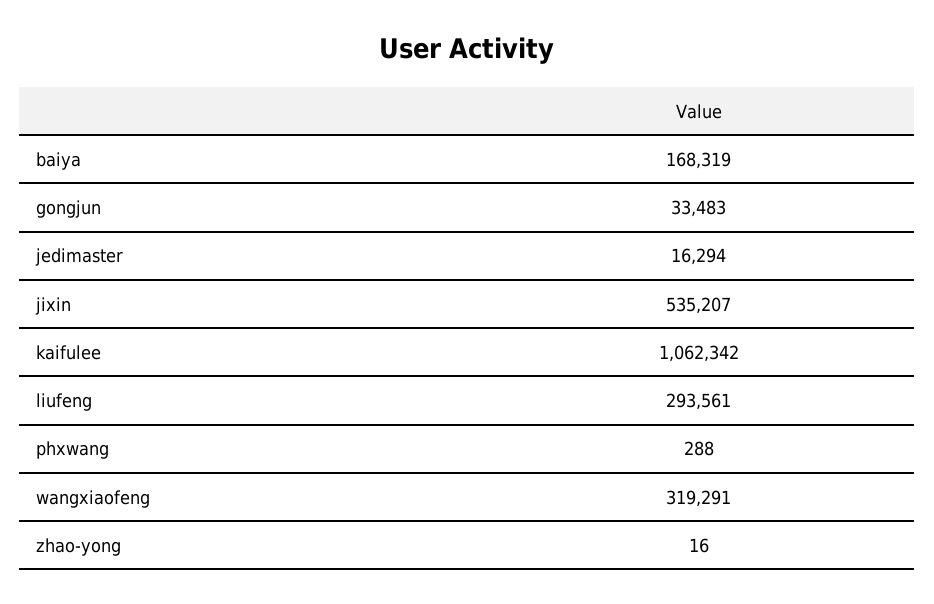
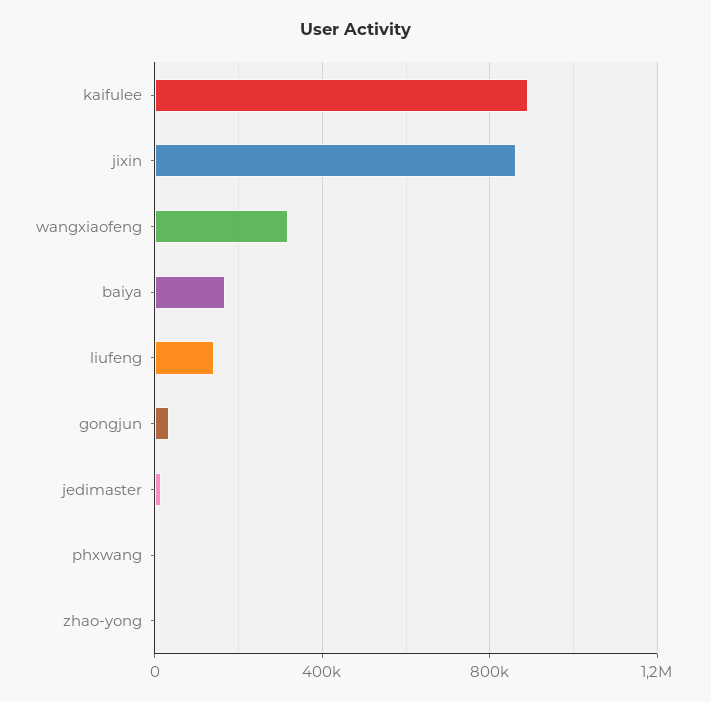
  {
    "baiya": 168319,
    "gongjun": 33483,
    "jedimaster": 16294,
-   "jixin": 535207,
+   "jixin": 850000,
-   "kaifulee": 1062342,
+   "kaifulee": 900000,
-   "liufeng": 293561,
+   "liufeng": 150000,
    "phxwang": 288,
    "wangxiaofeng": 319291,
    "zhao-yong": 16
  }

